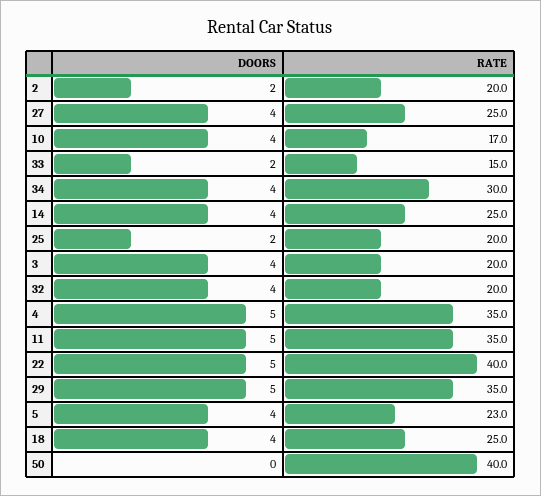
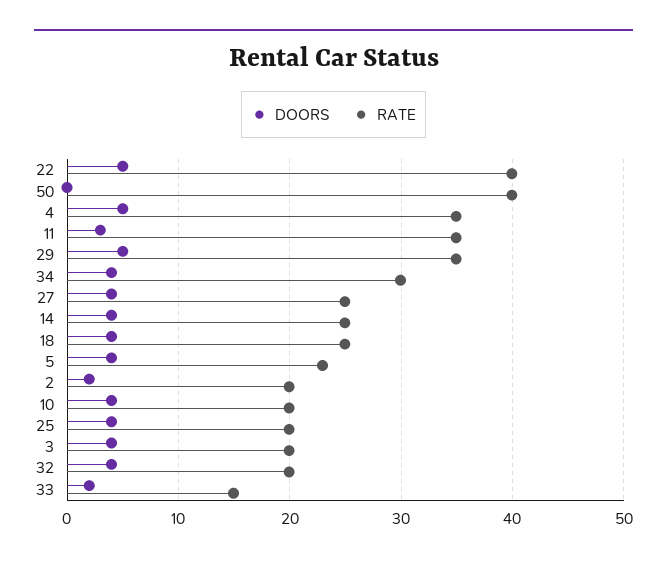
  {
    "DOORS": {
      "2": 2,
      "27": 4,
      "10": 4,
      "33": 2,
      "34": 4,
      "14": 4,
-     "25": 2,
+     "25": 4,
      "3": 4,
      "32": 4,
      "4": 5,
-     "11": 5,
+     "11": 3,
      "22": 5,
      "29": 5,
      "5": 4,
      "18": 4,
      "50": 0
    },
    "RATE": {
      "2": 20,
      "27": 25,
-     "10": 17,
+     "10": 20,
      "33": 15,
      "34": 30,
      "14": 25,
      "25": 20,
      "3": 20,
      "32": 20,
      "4": 35,
      "11": 35,
      "22": 40,
      "29": 35,
      "5": 23,
      "18": 25,
      "50": 40
    }
  }

